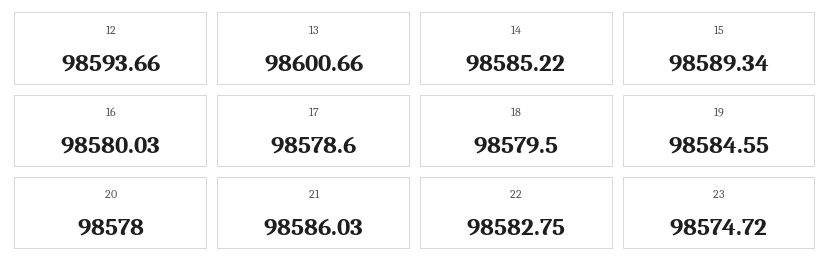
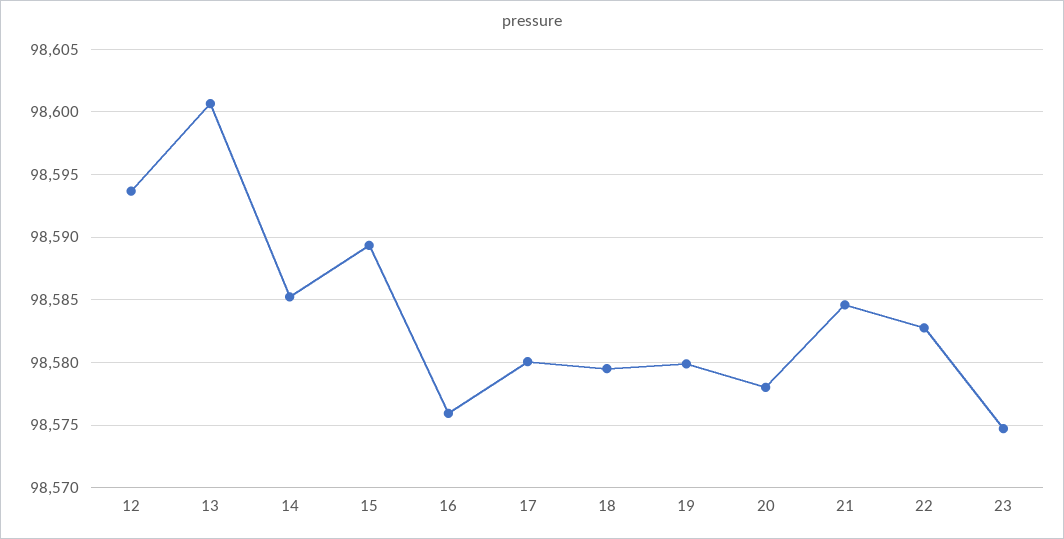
  {
    "12": 98593.66,
    "13": 98600.66,
    "14": 98585.22,
    "15": 98589.34,
-   "16": 98580.03,
+   "16": 98576,
-   "17": 98578.6,
+   "17": 98580,
    "18": 98579.5,
-   "19": 98584.55,
+   "19": 98580,
    "20": 98578,
-   "21": 98586.03,
+   "21": 98584.5,
    "22": 98582.75,
    "23": 98574.72
  }

